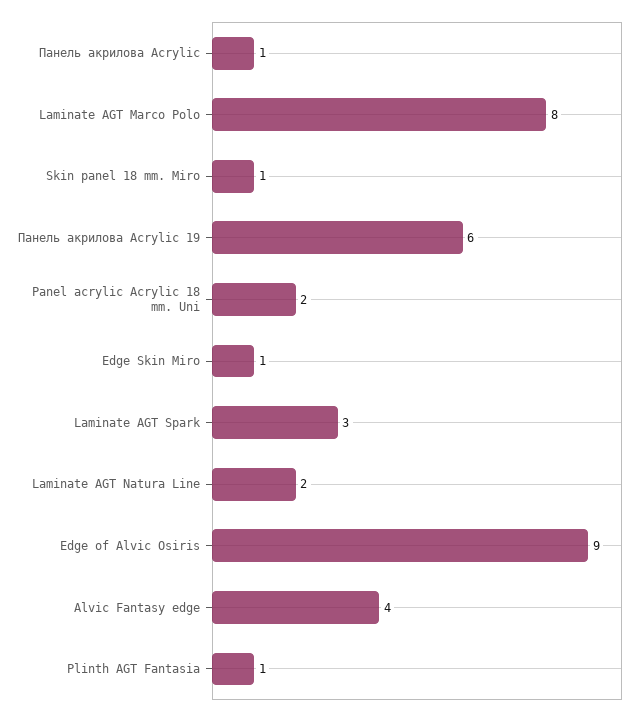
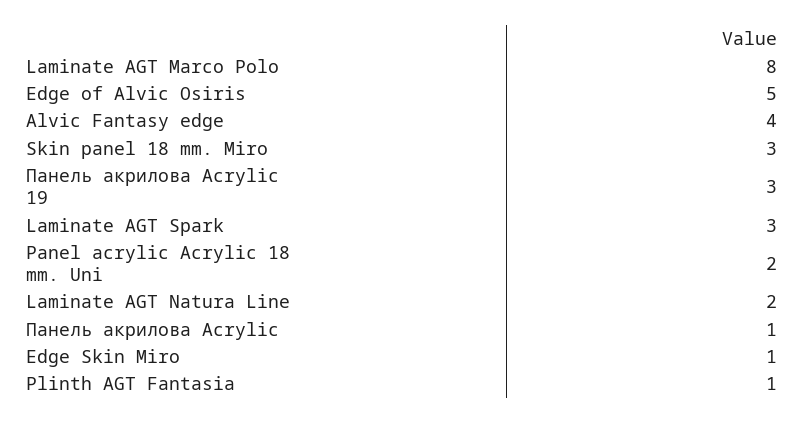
  {
    "Панель акрилова Acrylic": 1,
    "Laminate AGT Marco Polo": 8,
-   "Skin panel 18 mm. Miro": 1,
+   "Skin panel 18 mm. Miro": 3,
-   "Панель акрилова Acrylic 19": 6,
+   "Панель акрилова Acrylic 19": 3,
    "Panel acrylic Acrylic 18 mm. Uni": 2,
    "Edge Skin Miro": 1,
    "Laminate AGT Spark": 3,
    "Laminate AGT Natura Line": 2,
-   "Edge of Alvic Osiris": 9,
+   "Edge of Alvic Osiris": 5,
    "Alvic Fantasy edge": 4,
    "Plinth AGT Fantasia": 1
  }

